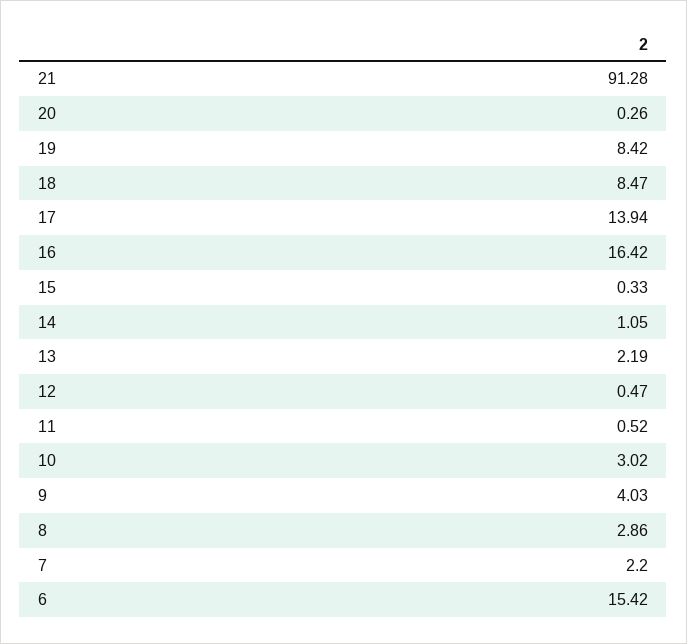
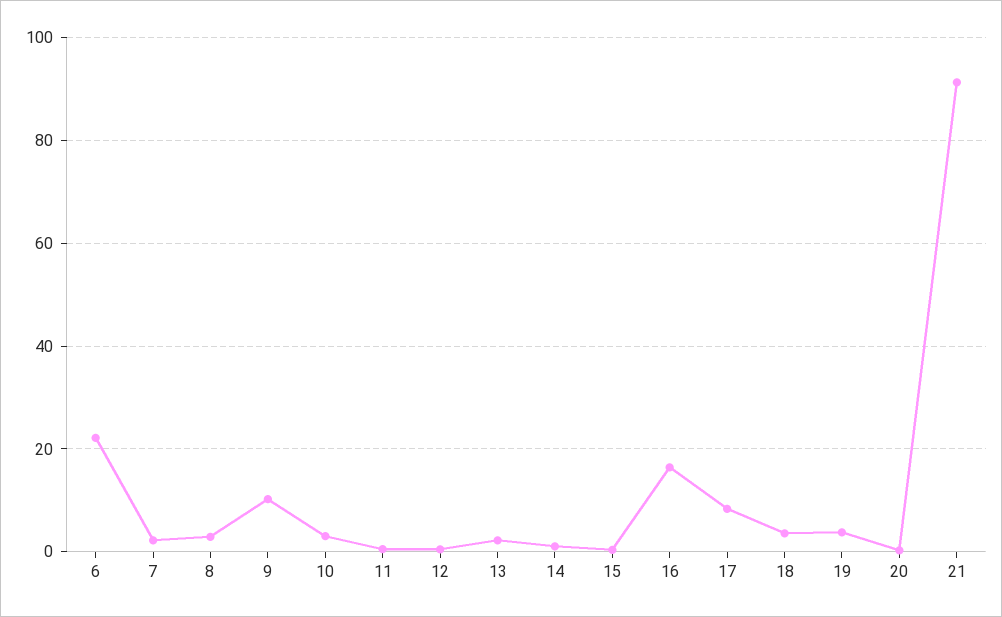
  {
    "21": 91.28,
    "20": 0.26,
-   "19": 8.42,
+   "19": 4,
-   "18": 8.47,
+   "18": 4,
-   "17": 13.94,
+   "17": 8,
    "16": 16.42,
    "15": 0.33,
    "14": 1.05,
    "13": 2.19,
    "12": 0.47,
    "11": 0.52,
    "10": 3.02,
-   "9": 4.03,
+   "9": 10,
    "8": 2.86,
    "7": 2.2,
-   "6": 15.42
+   "6": 22
  }

